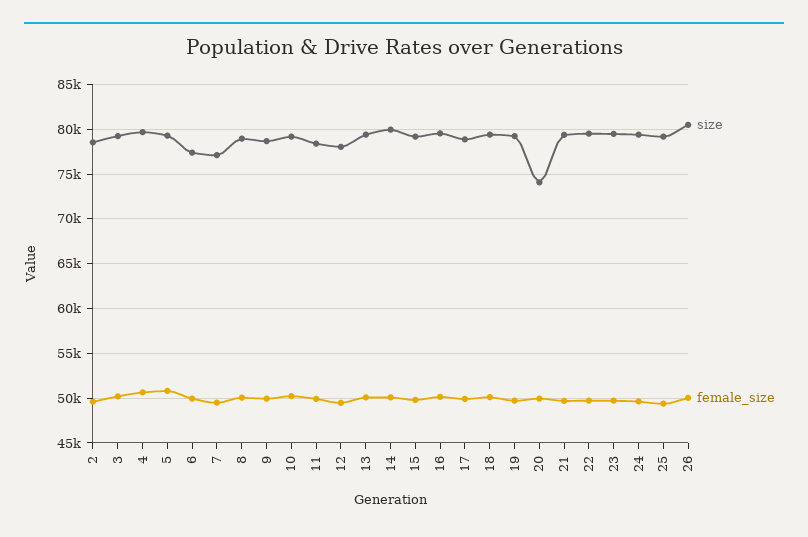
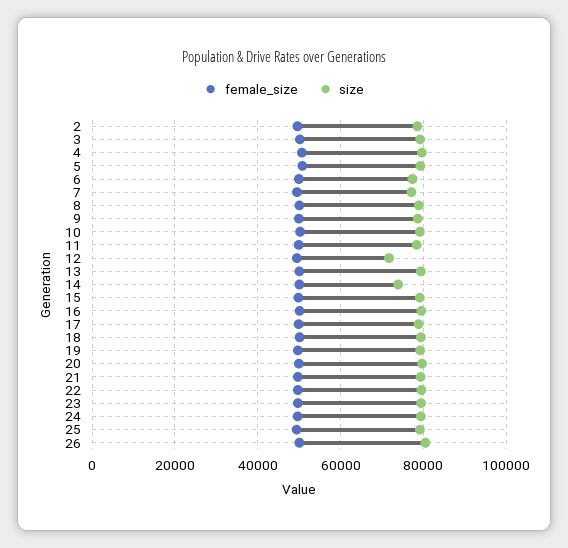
  {
    "size": {
      "2": 79000,
      "3": 79000,
      "4": 80000,
      "5": 79000,
      "6": 77000,
      "7": 77000,
      "8": 79000,
      "9": 79000,
      "10": 79000,
      "11": 78000,
-     "12": 78000,
+     "12": 72000,
      "13": 79000,
-     "14": 80000,
+     "14": 74000,
      "15": 79000,
      "16": 80000,
      "17": 79000,
      "18": 79000,
      "19": 79000,
-     "20": 74000,
+     "20": 80000,
      "21": 79000,
      "22": 80000,
      "23": 79000,
      "24": 79000,
      "25": 79000,
      "26": 80000
    },
    "female_size": {
      "2": 50000,
      "3": 50000,
      "4": 51000,
      "5": 51000,
      "6": 50000,
      "7": 49000,
      "8": 50000,
      "9": 50000,
      "10": 50000,
      "11": 50000,
      "12": 49000,
      "13": 50000,
      "14": 50000,
      "15": 50000,
      "16": 50000,
      "17": 50000,
      "18": 50000,
      "19": 50000,
      "20": 50000,
      "21": 50000,
      "22": 50000,
      "23": 50000,
      "24": 50000,
      "25": 49000,
      "26": 50000
    }
  }

